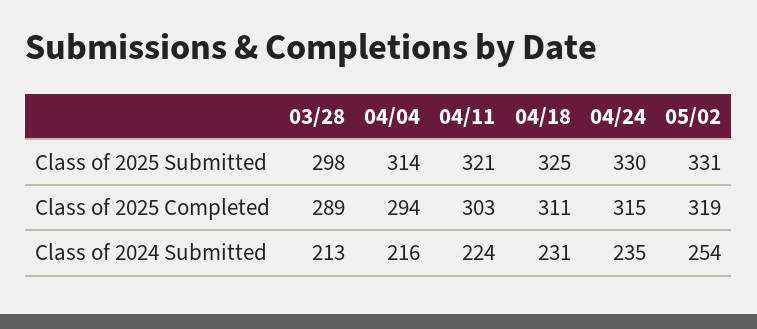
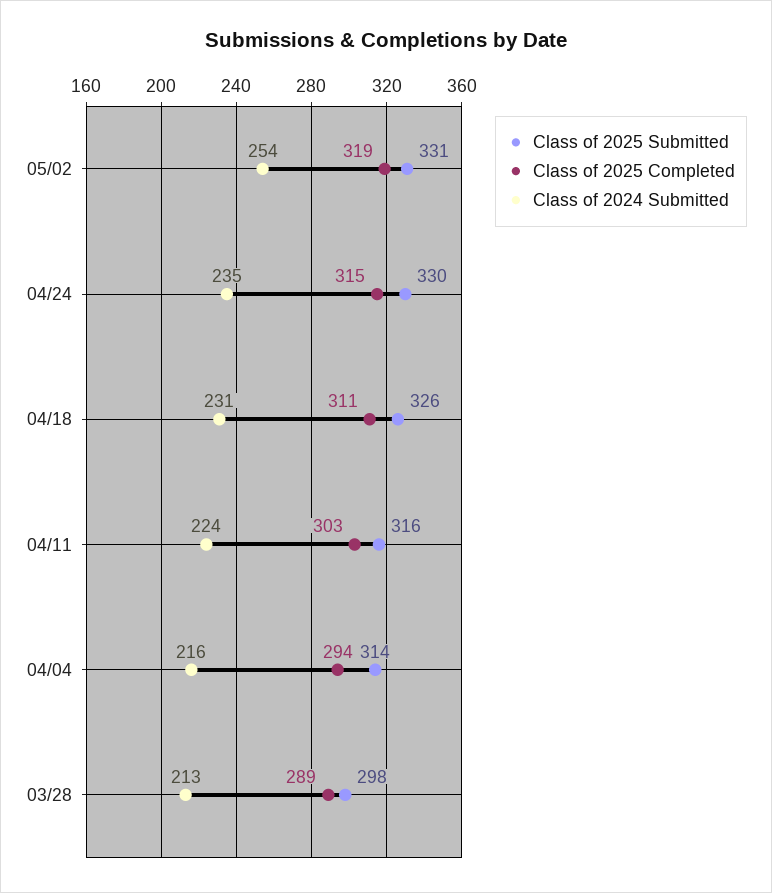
  {
    "Class of 2025 Submitted": {
      "03/28": 298,
      "04/04": 314,
-     "04/11": 321,
+     "04/11": 316,
-     "04/18": 325,
+     "04/18": 326,
      "04/24": 330,
      "05/02": 331
    },
    "Class of 2025 Completed": {
      "03/28": 289,
      "04/04": 294,
      "04/11": 303,
      "04/18": 311,
      "04/24": 315,
      "05/02": 319
    },
    "Class of 2024 Submitted": {
      "03/28": 213,
      "04/04": 216,
      "04/11": 224,
      "04/18": 231,
      "04/24": 235,
      "05/02": 254
    }
  }

